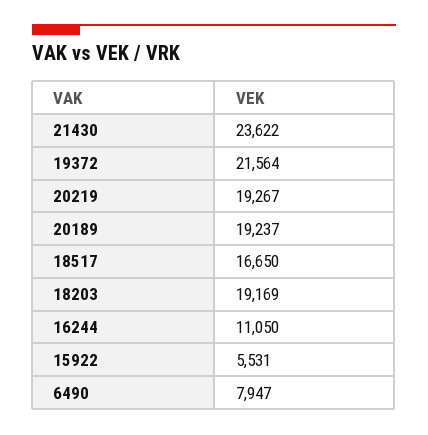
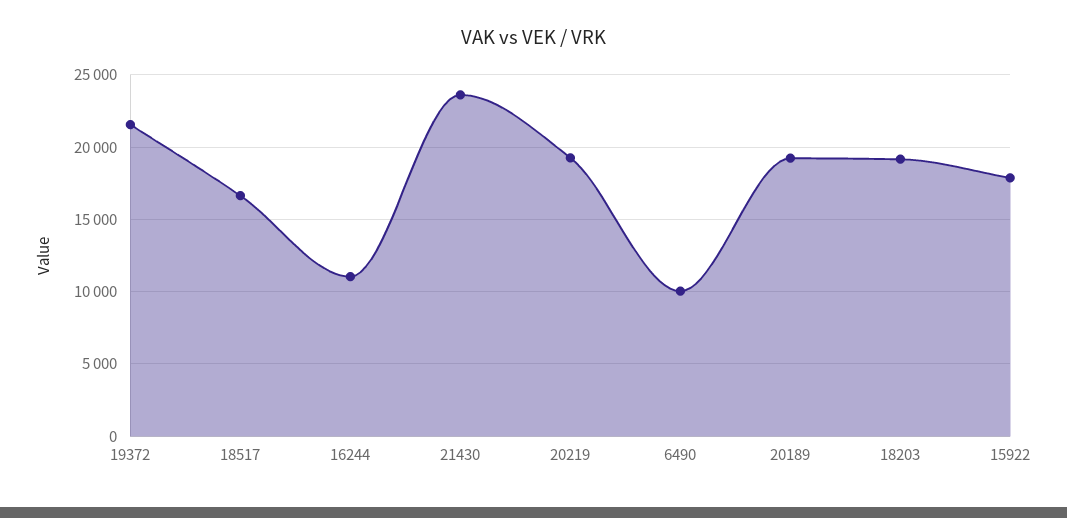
  {
    "21430": 23622,
    "19372": 21564,
    "20219": 19267,
    "20189": 19237,
    "18517": 16650,
    "18203": 19169,
    "16244": 11050,
-   "15922": 5531,
+   "15922": 18000,
-   "6490": 7947
+   "6490": 10000
  }

